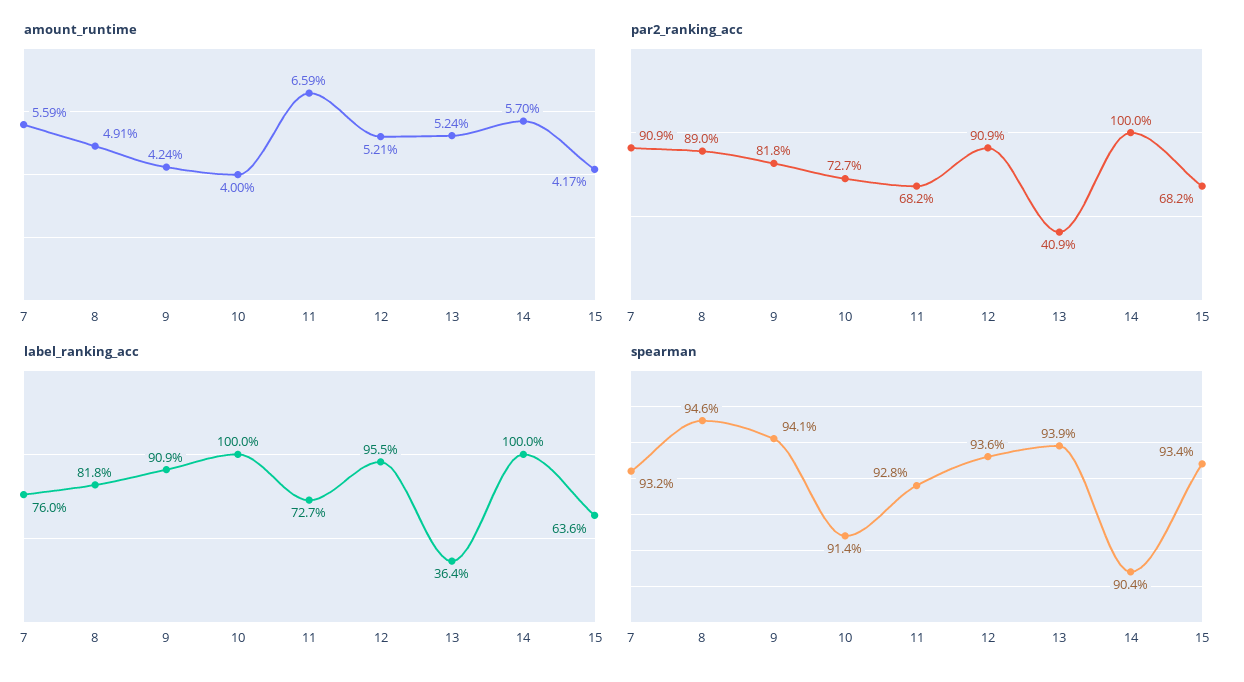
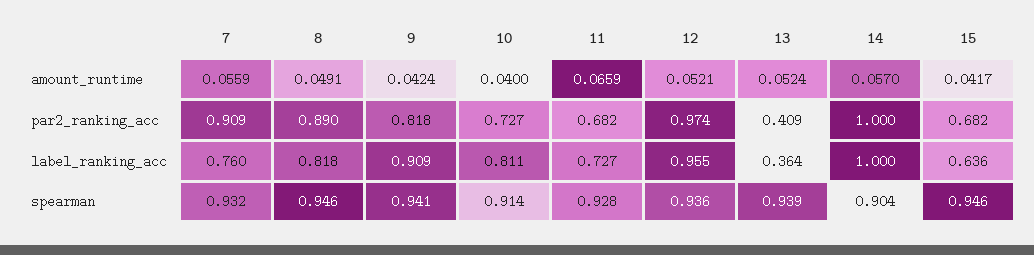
  {
    "amount_runtime": {
      "7": 0.0559,
      "8": 0.0491,
      "9": 0.0424,
      "10": 0.04,
      "11": 0.0659,
      "12": 0.0521,
      "13": 0.0524,
      "14": 0.057,
      "15": 0.0417
    },
    "par2_ranking_acc": {
      "7": 0.909,
      "8": 0.89,
      "9": 0.818,
      "10": 0.727,
      "11": 0.682,
-     "12": 0.909,
+     "12": 0.974,
      "13": 0.409,
      "14": 1,
      "15": 0.682
    },
    "label_ranking_acc": {
      "7": 0.76,
      "8": 0.818,
      "9": 0.909,
-     "10": 1,
+     "10": 0.811,
      "11": 0.727,
      "12": 0.955,
      "13": 0.364,
      "14": 1,
      "15": 0.636
    },
    "spearman": {
      "7": 0.932,
      "8": 0.946,
      "9": 0.941,
      "10": 0.914,
      "11": 0.928,
      "12": 0.936,
      "13": 0.939,
      "14": 0.904,
-     "15": 0.934
+     "15": 0.946
    }
  }

